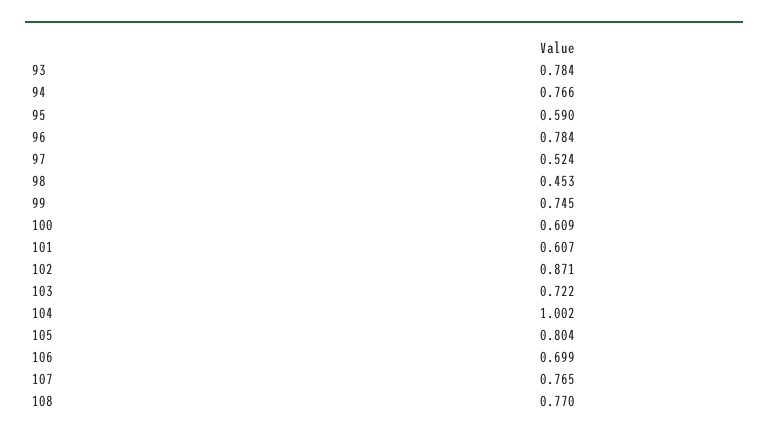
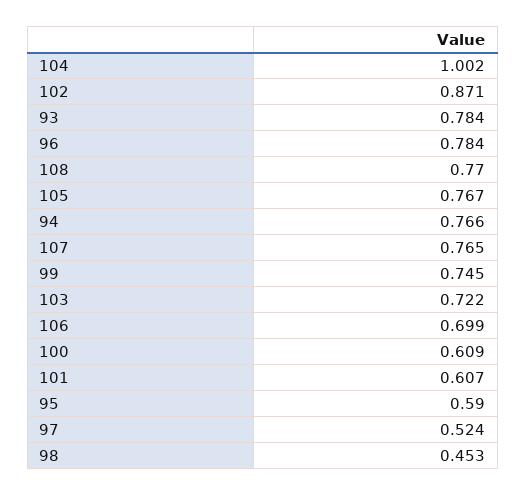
  {
    "93": 0.784,
    "94": 0.766,
    "95": 0.59,
    "96": 0.784,
    "97": 0.524,
    "98": 0.453,
    "99": 0.745,
    "100": 0.609,
    "101": 0.607,
    "102": 0.871,
    "103": 0.722,
    "104": 1.002,
-   "105": 0.804,
+   "105": 0.767,
    "106": 0.699,
    "107": 0.765,
    "108": 0.77
  }

